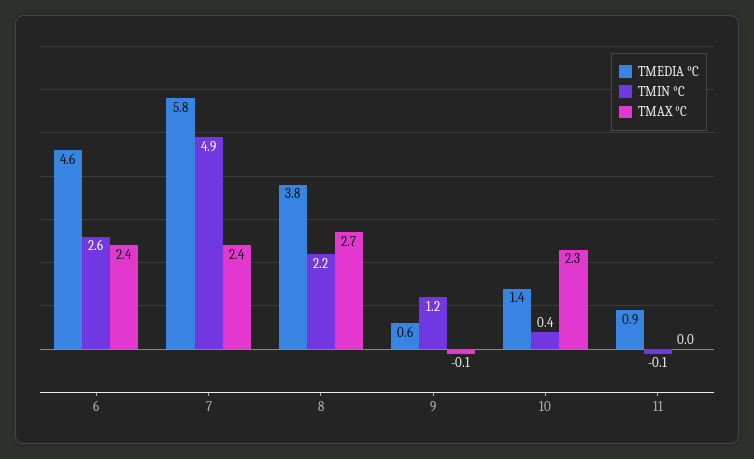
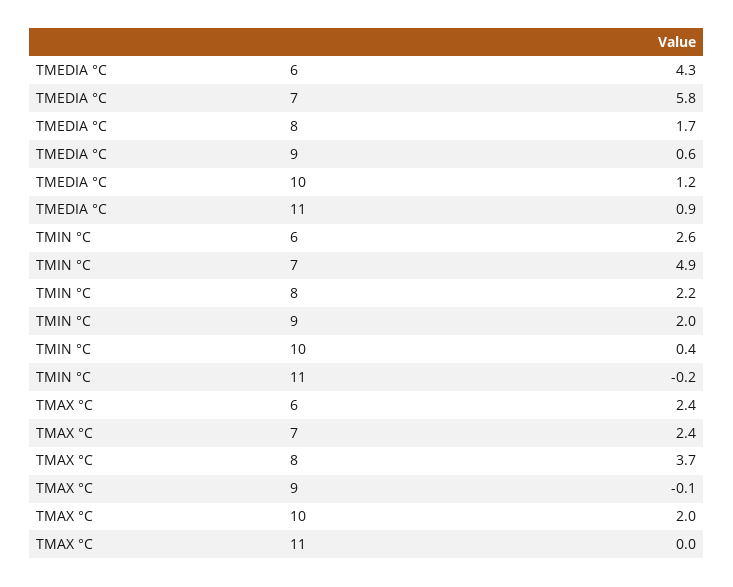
  {
    "TMEDIA °C": {
-     "6": 4.6,
+     "6": 4.3,
      "7": 5.8,
-     "8": 3.8,
+     "8": 1.7,
      "9": 0.6,
-     "10": 1.4,
+     "10": 1.2,
      "11": 0.9
    },
    "TMIN °C": {
      "6": 2.6,
      "7": 4.9,
      "8": 2.2,
-     "9": 1.2,
+     "9": 2,
      "10": 0.4,
-     "11": -0.1
+     "11": -0.2
    },
    "TMAX °C": {
      "6": 2.4,
      "7": 2.4,
-     "8": 2.7,
+     "8": 3.7,
      "9": -0.1,
-     "10": 2.3,
+     "10": 2,
      "11": 0
    }
  }

